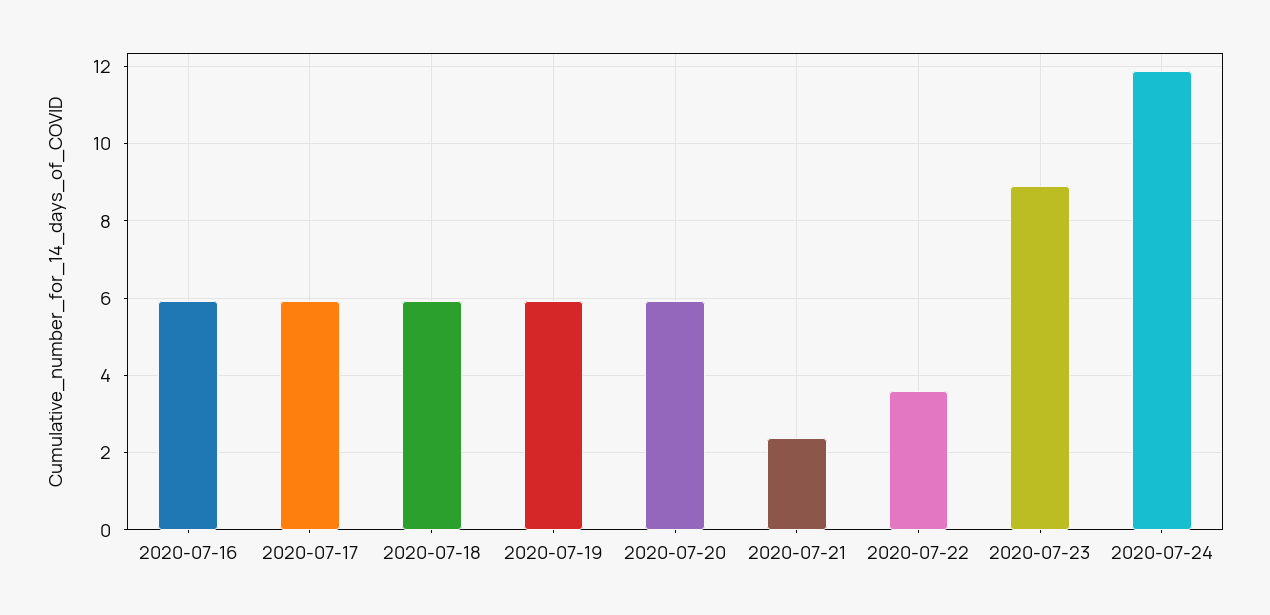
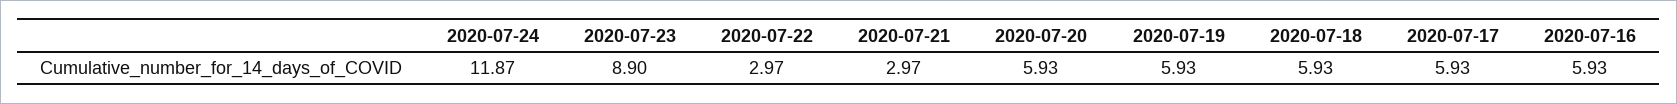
  {
    "2020-07-16": 5.93,
    "2020-07-17": 5.93,
    "2020-07-18": 5.93,
    "2020-07-19": 5.93,
    "2020-07-20": 5.93,
-   "2020-07-21": 2.4,
+   "2020-07-21": 2.97,
-   "2020-07-22": 3.6,
+   "2020-07-22": 2.97,
    "2020-07-23": 8.9,
    "2020-07-24": 11.87
  }

